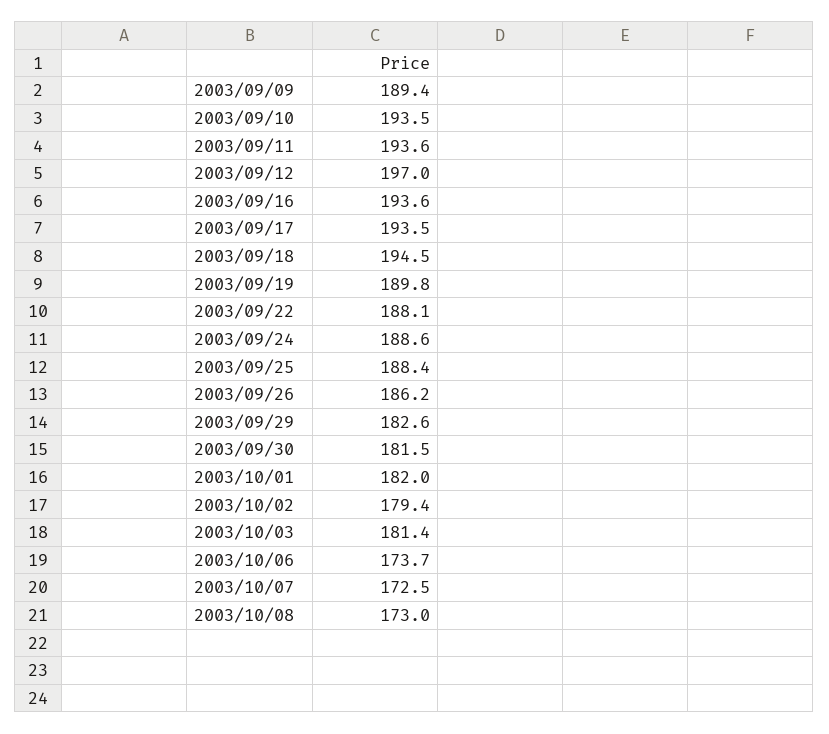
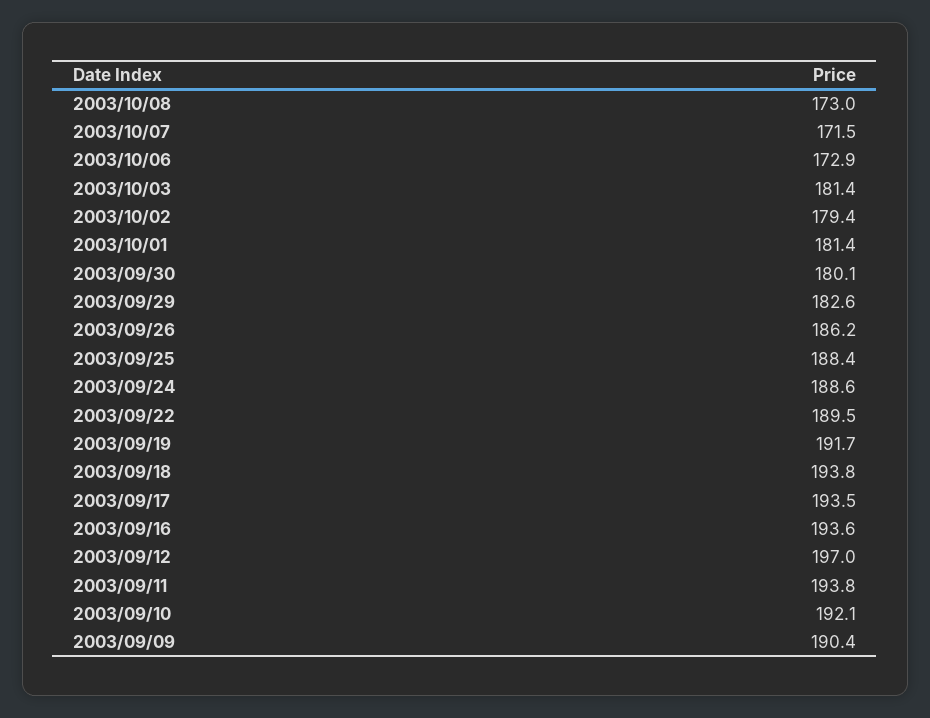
  {
-   "2003/09/09": 189.4,
+   "2003/09/09": 190.4,
-   "2003/09/10": 193.5,
+   "2003/09/10": 192.1,
-   "2003/09/11": 193.6,
+   "2003/09/11": 193.8,
    "2003/09/12": 197,
    "2003/09/16": 193.6,
    "2003/09/17": 193.5,
-   "2003/09/18": 194.5,
+   "2003/09/18": 193.8,
-   "2003/09/19": 189.8,
+   "2003/09/19": 191.7,
-   "2003/09/22": 188.1,
+   "2003/09/22": 189.5,
    "2003/09/24": 188.6,
    "2003/09/25": 188.4,
    "2003/09/26": 186.2,
    "2003/09/29": 182.6,
-   "2003/09/30": 181.5,
+   "2003/09/30": 180.1,
-   "2003/10/01": 182,
+   "2003/10/01": 181.4,
    "2003/10/02": 179.4,
    "2003/10/03": 181.4,
-   "2003/10/06": 173.7,
+   "2003/10/06": 172.9,
-   "2003/10/07": 172.5,
+   "2003/10/07": 171.5,
    "2003/10/08": 173
  }

